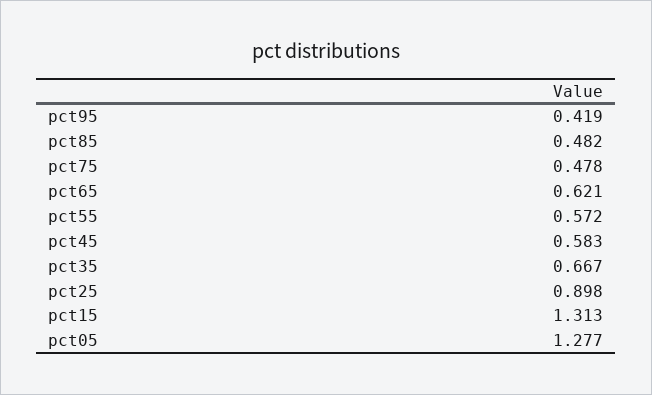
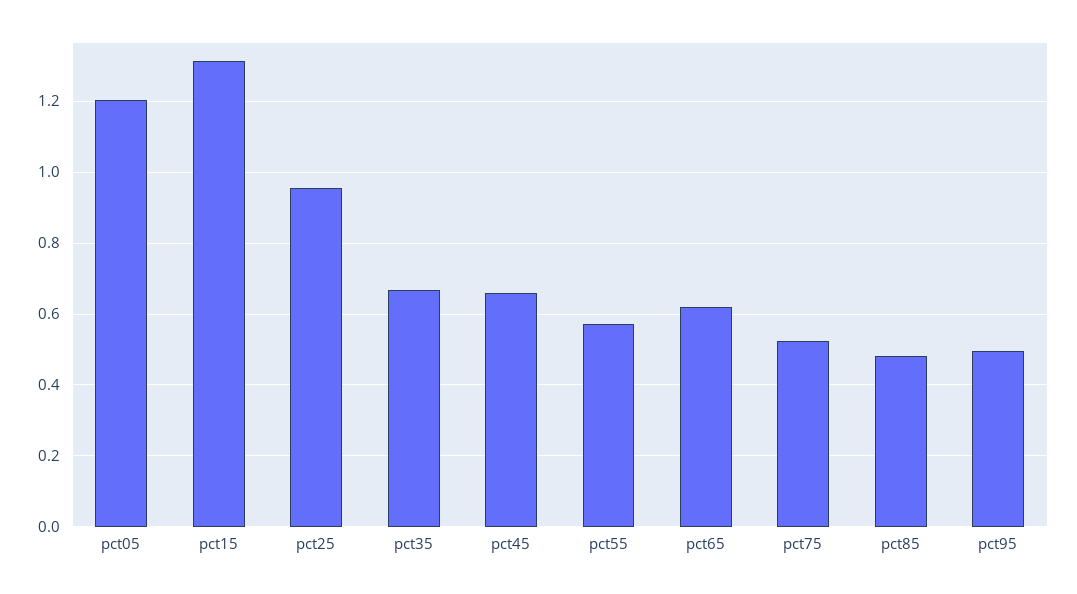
  {
-   "pct95": 0.419,
+   "pct95": 0.5,
    "pct85": 0.482,
-   "pct75": 0.478,
+   "pct75": 0.52,
    "pct65": 0.621,
    "pct55": 0.572,
-   "pct45": 0.583,
+   "pct45": 0.66,
    "pct35": 0.667,
-   "pct25": 0.898,
+   "pct25": 0.96,
    "pct15": 1.313,
-   "pct05": 1.277
+   "pct05": 1.2
  }

